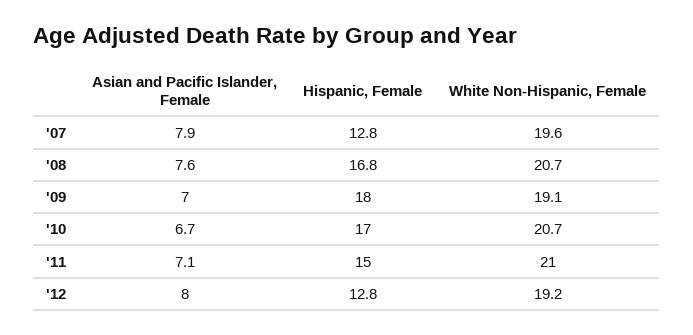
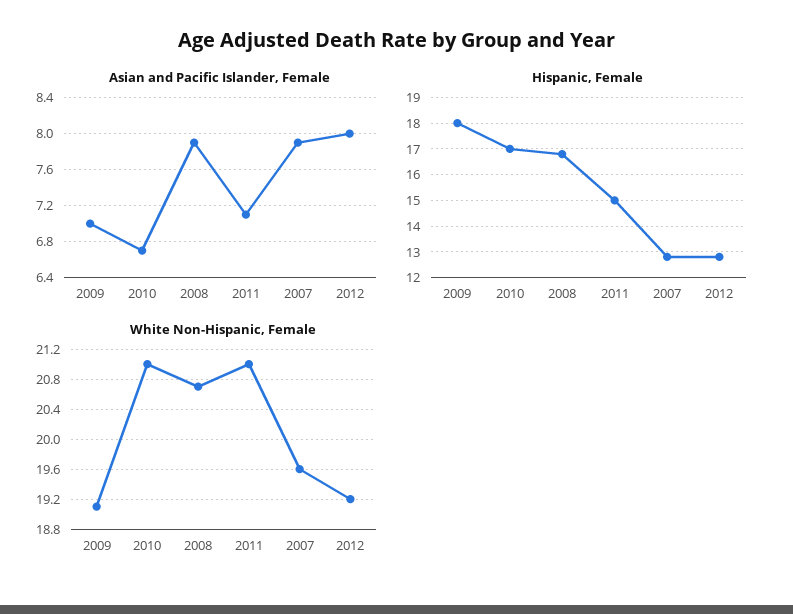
  {
    "Asian and Pacific Islander, Female": {
      "'07": 7.9,
-     "'08": 7.6,
+     "'08": 7.9,
      "'09": 7,
      "'10": 6.7,
      "'11": 7.1,
      "'12": 8
    },
    "Hispanic, Female": {
      "'07": 12.8,
      "'08": 16.8,
      "'09": 18,
      "'10": 17,
      "'11": 15,
      "'12": 12.8
    },
    "White Non-Hispanic, Female": {
      "'07": 19.6,
      "'08": 20.7,
      "'09": 19.1,
-     "'10": 20.7,
+     "'10": 21,
      "'11": 21,
      "'12": 19.2
    }
  }

